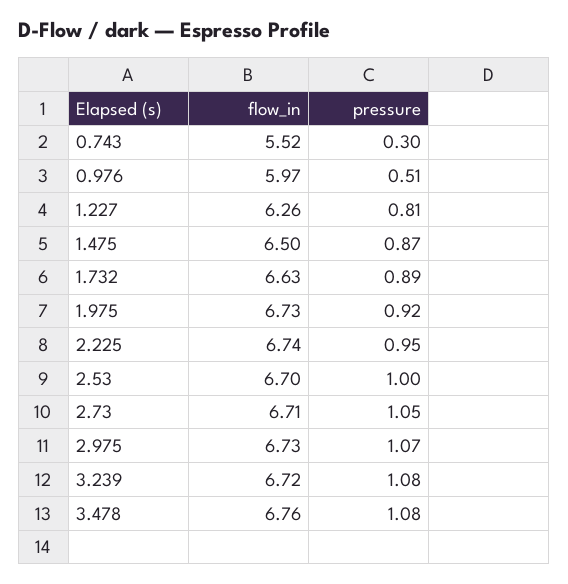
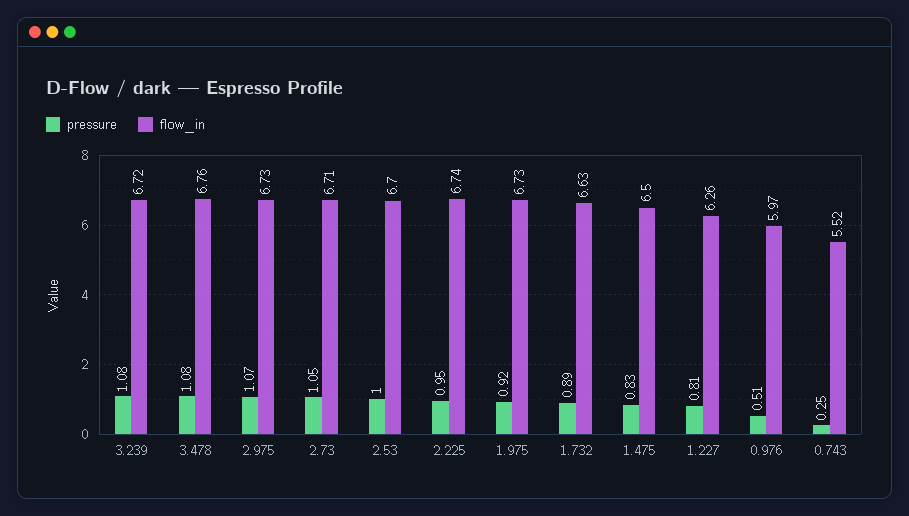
  {
    "flow_in": {
      "0.743": 5.52,
      "0.976": 5.97,
      "1.227": 6.26,
      "1.475": 6.5,
      "1.732": 6.63,
      "1.975": 6.73,
      "2.225": 6.74,
      "2.53": 6.7,
      "2.73": 6.71,
      "2.975": 6.73,
      "3.239": 6.72,
      "3.478": 6.76
    },
    "pressure": {
-     "0.743": 0.3,
+     "0.743": 0.25,
      "0.976": 0.51,
      "1.227": 0.81,
-     "1.475": 0.87,
+     "1.475": 0.83,
      "1.732": 0.89,
      "1.975": 0.92,
      "2.225": 0.95,
      "2.53": 1,
      "2.73": 1.05,
      "2.975": 1.07,
      "3.239": 1.08,
      "3.478": 1.08
    }
  }

